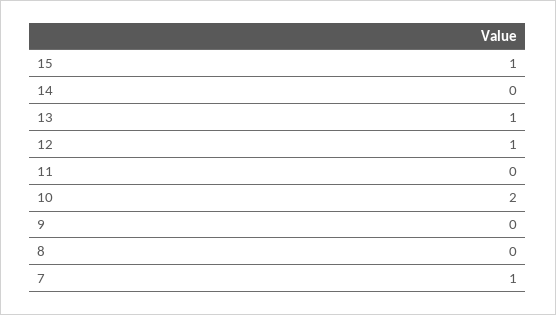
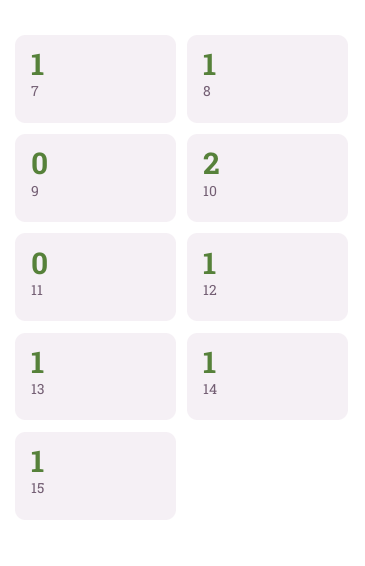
  {
    "15": 1,
-   "14": 0,
+   "14": 1,
    "13": 1,
    "12": 1,
    "11": 0,
    "10": 2,
    "9": 0,
-   "8": 0,
+   "8": 1,
    "7": 1
  }

